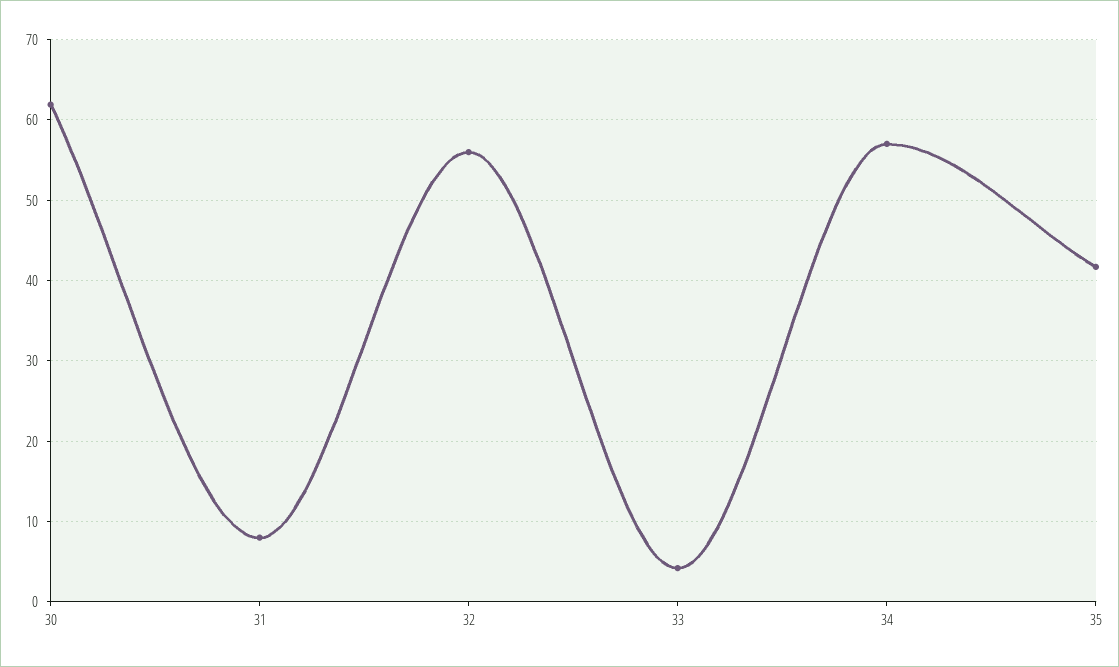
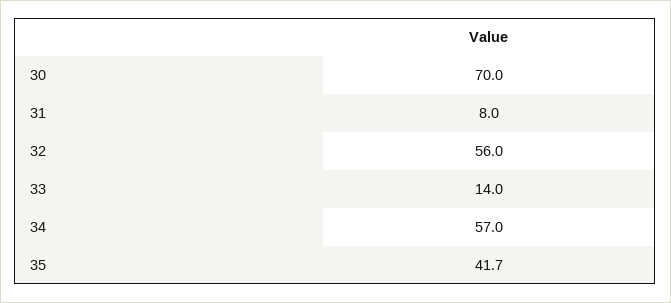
  {
-   "30": 62,
+   "30": 70,
    "31": 8,
    "32": 56,
-   "33": 4,
+   "33": 14,
    "34": 57,
    "35": 41.7
  }

